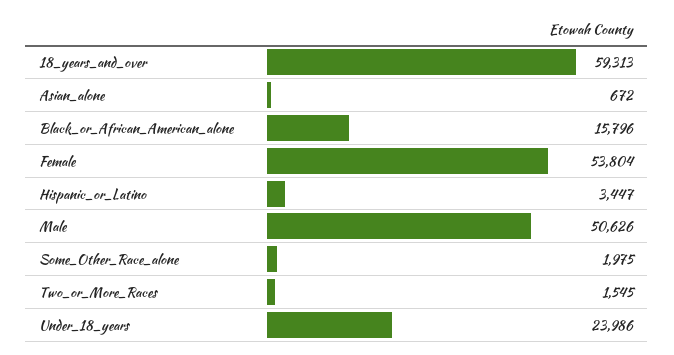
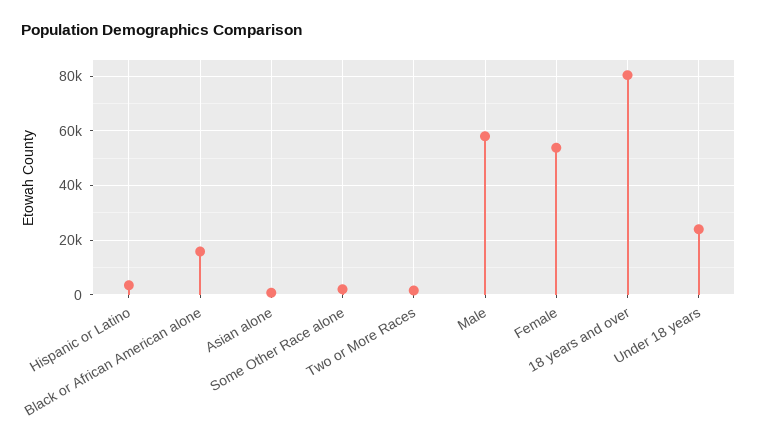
  {
-   "18_years_and_over": 59313,
+   "18_years_and_over": 80000,
    "Asian_alone": 672,
    "Black_or_African_American_alone": 15796,
    "Female": 53804,
    "Hispanic_or_Latino": 3447,
-   "Male": 50626,
+   "Male": 57500,
    "Some_Other_Race_alone": 1975,
    "Two_or_More_Races": 1545,
    "Under_18_years": 23986
  }

